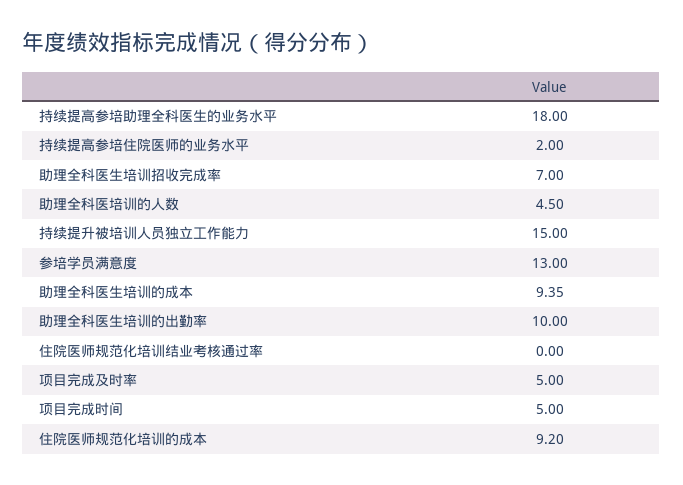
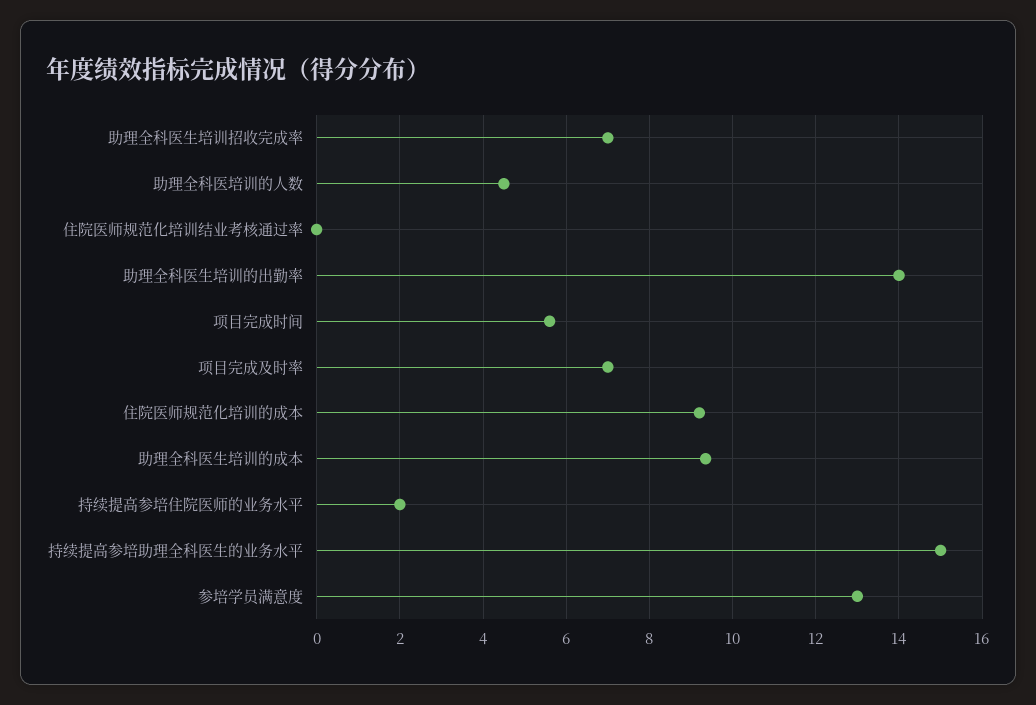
  {
-   "持续提高参培助理全科医生的业务水平": 18,
+   "持续提高参培助理全科医生的业务水平": 15,
    "持续提高参培住院医师的业务水平": 2,
    "助理全科医生培训招收完成率": 7,
    "助理全科医培训的人数": 4.5,
-   "持续提升被培训人员独立工作能力": 15,
    "参培学员满意度": 13,
    "助理全科医生培训的成本": 9.35,
-   "助理全科医生培训的出勤率": 10,
+   "助理全科医生培训的出勤率": 14,
    "住院医师规范化培训结业考核通过率": 0,
-   "项目完成及时率": 5,
+   "项目完成及时率": 7,
-   "项目完成时间": 5,
+   "项目完成时间": 5.6,
    "住院医师规范化培训的成本": 9.2
  }

